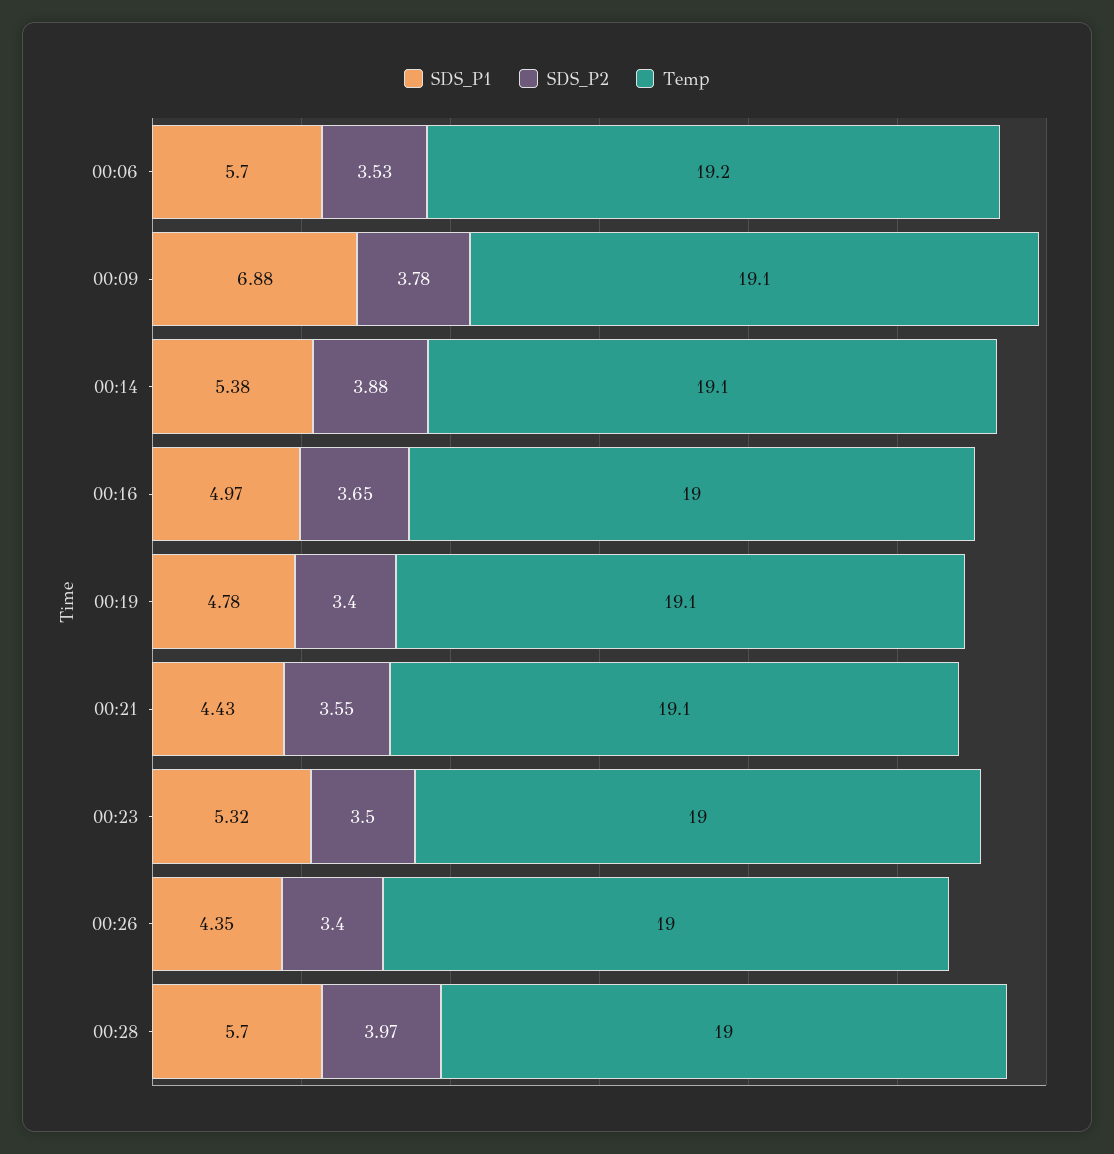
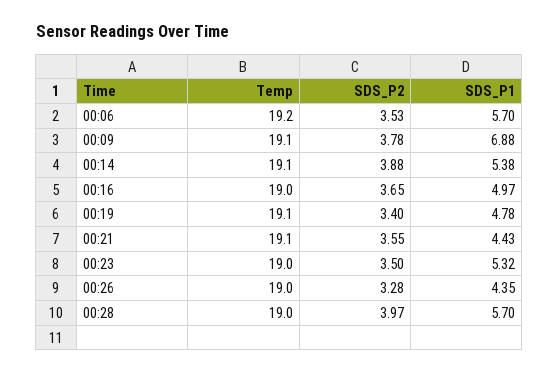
  {
    "SDS_P1": {
      "00:06": 5.7,
      "00:09": 6.88,
      "00:14": 5.38,
      "00:16": 4.97,
      "00:19": 4.78,
      "00:21": 4.43,
      "00:23": 5.32,
      "00:26": 4.35,
      "00:28": 5.7
    },
    "SDS_P2": {
      "00:06": 3.53,
      "00:09": 3.78,
      "00:14": 3.88,
      "00:16": 3.65,
      "00:19": 3.4,
      "00:21": 3.55,
      "00:23": 3.5,
-     "00:26": 3.4,
+     "00:26": 3.28,
      "00:28": 3.97
    },
    "Temp": {
      "00:06": 19.2,
      "00:09": 19.1,
      "00:14": 19.1,
      "00:16": 19,
      "00:19": 19.1,
      "00:21": 19.1,
      "00:23": 19,
      "00:26": 19,
      "00:28": 19
    }
  }

